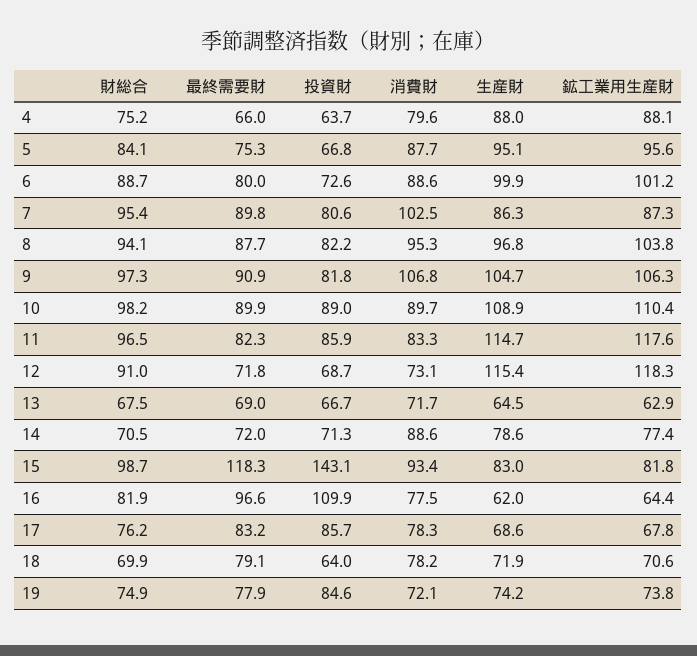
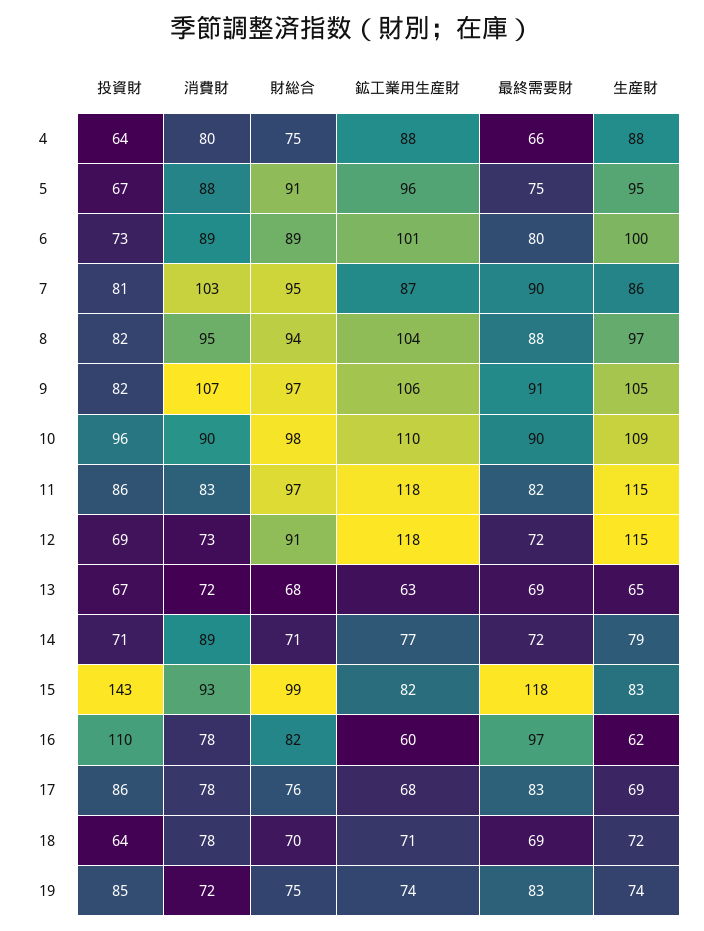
  {
    "財総合": {
      "4": 75.2,
-     "5": 84.1,
+     "5": 91,
      "6": 88.7,
      "7": 95.4,
      "8": 94.1,
      "9": 97.3,
      "10": 98.2,
      "11": 96.5,
      "12": 91,
      "13": 67.5,
      "14": 70.5,
      "15": 98.7,
      "16": 81.9,
      "17": 76.2,
      "18": 69.9,
      "19": 74.9
    },
    "最終需要財": {
      "4": 66,
      "5": 75.3,
      "6": 80,
      "7": 89.8,
      "8": 87.7,
      "9": 90.9,
      "10": 89.9,
      "11": 82.3,
      "12": 71.8,
      "13": 69,
      "14": 72,
      "15": 118.3,
      "16": 96.6,
      "17": 83.2,
-     "18": 79.1,
+     "18": 69,
-     "19": 77.9
+     "19": 83
    },
    "投資財": {
      "4": 63.7,
      "5": 66.8,
      "6": 72.6,
      "7": 80.6,
      "8": 82.2,
      "9": 81.8,
-     "10": 89,
+     "10": 96,
      "11": 85.9,
      "12": 68.7,
      "13": 66.7,
      "14": 71.3,
      "15": 143.1,
      "16": 109.9,
      "17": 85.7,
      "18": 64,
      "19": 84.6
    },
    "消費財": {
      "4": 79.6,
      "5": 87.7,
      "6": 88.6,
      "7": 102.5,
      "8": 95.3,
      "9": 106.8,
      "10": 89.7,
      "11": 83.3,
      "12": 73.1,
      "13": 71.7,
      "14": 88.6,
      "15": 93.4,
      "16": 77.5,
      "17": 78.3,
      "18": 78.2,
      "19": 72.1
    },
    "生産財": {
      "4": 88,
      "5": 95.1,
      "6": 99.9,
      "7": 86.3,
      "8": 96.8,
      "9": 104.7,
      "10": 108.9,
      "11": 114.7,
      "12": 115.4,
      "13": 64.5,
      "14": 78.6,
      "15": 83,
      "16": 62,
      "17": 68.6,
      "18": 71.9,
      "19": 74.2
    },
    "鉱工業用生産財": {
      "4": 88.1,
      "5": 95.6,
      "6": 101.2,
      "7": 87.3,
      "8": 103.8,
      "9": 106.3,
      "10": 110.4,
      "11": 117.6,
      "12": 118.3,
      "13": 62.9,
      "14": 77.4,
      "15": 81.8,
-     "16": 64.4,
+     "16": 60,
      "17": 67.8,
      "18": 70.6,
      "19": 73.8
    }
  }

